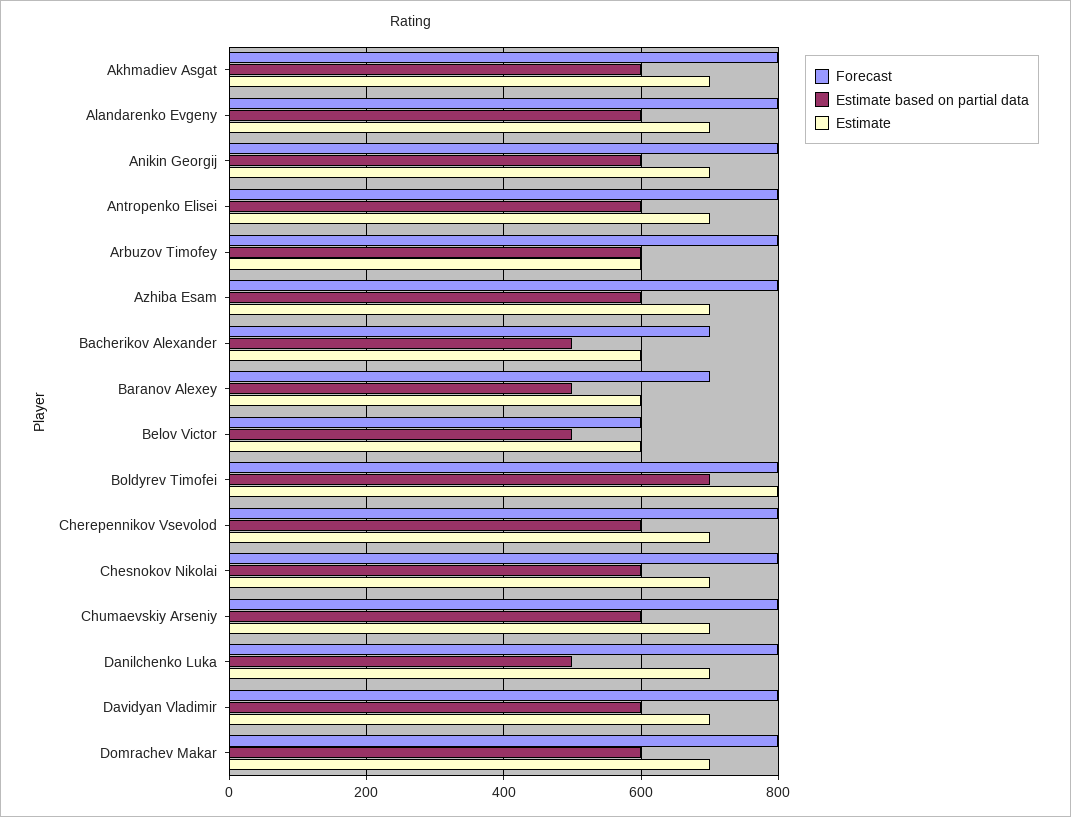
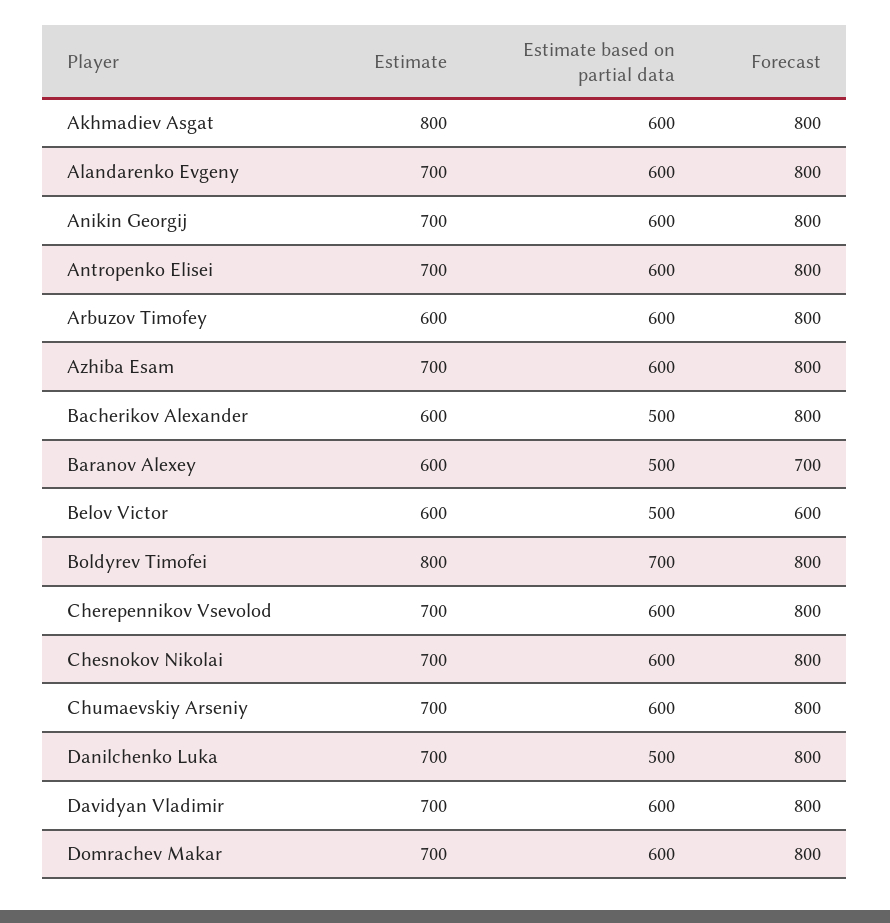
  {
    "Forecast": {
      "Akhmadiev Asgat": 800,
      "Alandarenko Evgeny": 800,
      "Anikin Georgij": 800,
      "Antropenko Elisei": 800,
      "Arbuzov Timofey": 800,
      "Azhiba Esam": 800,
-     "Bacherikov Alexander": 700,
+     "Bacherikov Alexander": 800,
      "Baranov Alexey": 700,
      "Belov Victor": 600,
      "Boldyrev Timofei": 800,
      "Cherepennikov Vsevolod": 800,
      "Chesnokov Nikolai": 800,
      "Chumaevskiy Arseniy": 800,
      "Danilchenko Luka": 800,
      "Davidyan Vladimir": 800,
      "Domrachev Makar": 800
    },
    "Estimate based on partial data": {
      "Akhmadiev Asgat": 600,
      "Alandarenko Evgeny": 600,
      "Anikin Georgij": 600,
      "Antropenko Elisei": 600,
      "Arbuzov Timofey": 600,
      "Azhiba Esam": 600,
      "Bacherikov Alexander": 500,
      "Baranov Alexey": 500,
      "Belov Victor": 500,
      "Boldyrev Timofei": 700,
      "Cherepennikov Vsevolod": 600,
      "Chesnokov Nikolai": 600,
      "Chumaevskiy Arseniy": 600,
      "Danilchenko Luka": 500,
      "Davidyan Vladimir": 600,
      "Domrachev Makar": 600
    },
    "Estimate": {
-     "Akhmadiev Asgat": 700,
+     "Akhmadiev Asgat": 800,
      "Alandarenko Evgeny": 700,
      "Anikin Georgij": 700,
      "Antropenko Elisei": 700,
      "Arbuzov Timofey": 600,
      "Azhiba Esam": 700,
      "Bacherikov Alexander": 600,
      "Baranov Alexey": 600,
      "Belov Victor": 600,
      "Boldyrev Timofei": 800,
      "Cherepennikov Vsevolod": 700,
      "Chesnokov Nikolai": 700,
      "Chumaevskiy Arseniy": 700,
      "Danilchenko Luka": 700,
      "Davidyan Vladimir": 700,
      "Domrachev Makar": 700
    }
  }

